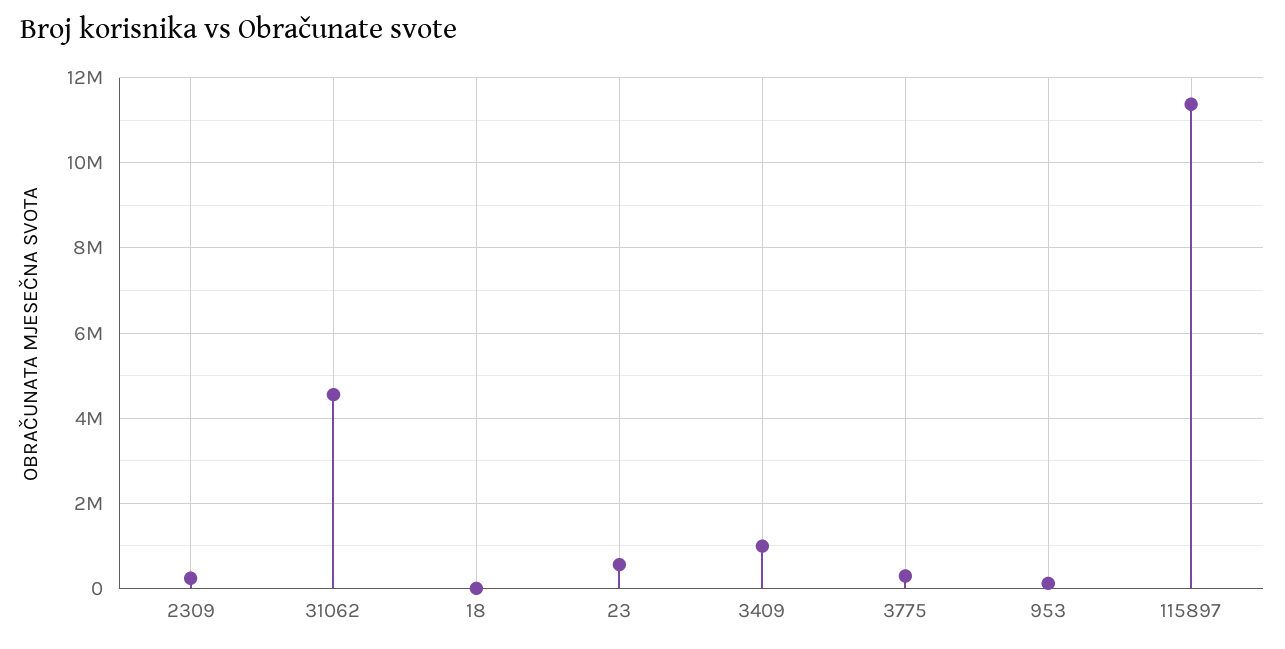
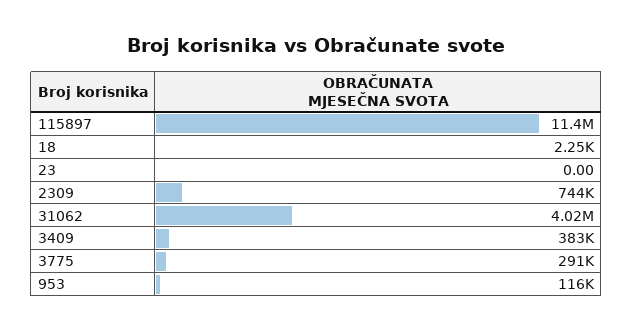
  {
-   "2309": 200000,
+   "2309": 744000,
-   "31062": 4600000,
+   "31062": 4020000,
    "18": 2250,
-   "23": 600000,
+   "23": 0,
-   "3409": 1000000,
+   "3409": 383000,
    "3775": 291000,
    "953": 116000,
    "115897": 11400000
  }

